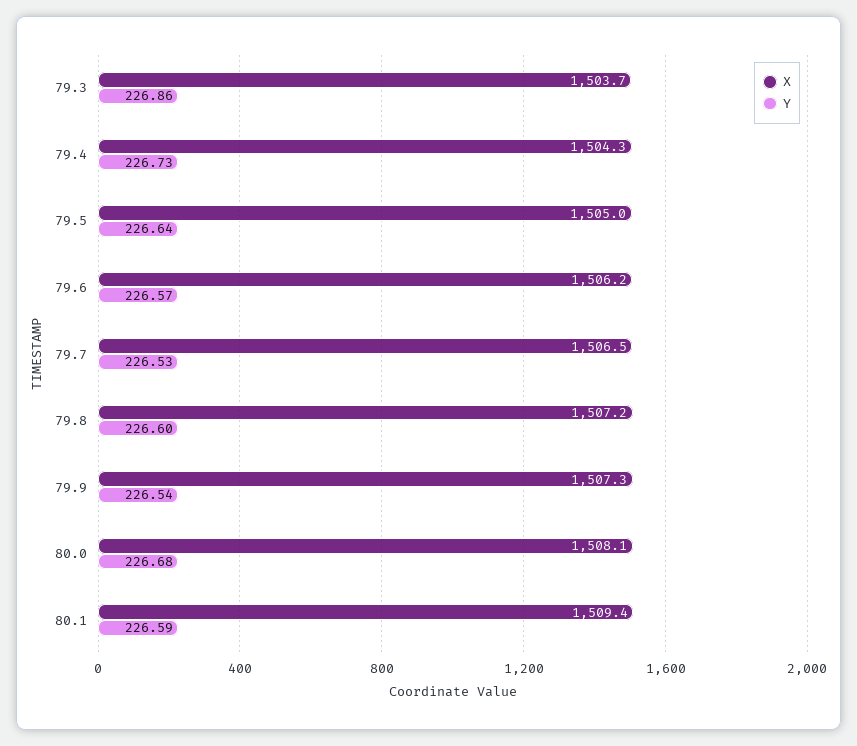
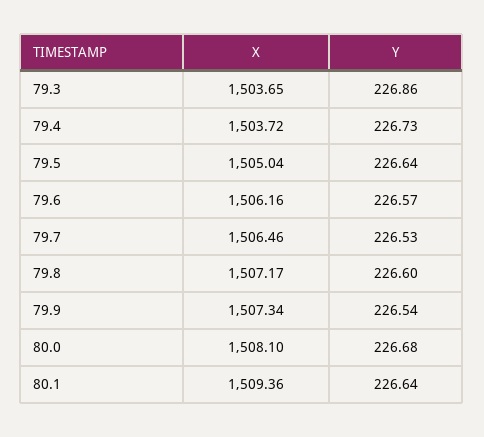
  {
    "X": {
      "79.3": 1503.65,
-     "79.4": 1504.3,
+     "79.4": 1503.72,
      "79.5": 1505.04,
      "79.6": 1506.16,
      "79.7": 1506.46,
      "79.8": 1507.17,
      "79.9": 1507.34,
      "80.0": 1508.1,
      "80.1": 1509.36
    },
    "Y": {
      "79.3": 226.86,
      "79.4": 226.73,
      "79.5": 226.64,
      "79.6": 226.57,
      "79.7": 226.53,
      "79.8": 226.6,
      "79.9": 226.54,
      "80.0": 226.68,
-     "80.1": 226.59
+     "80.1": 226.64
    }
  }

